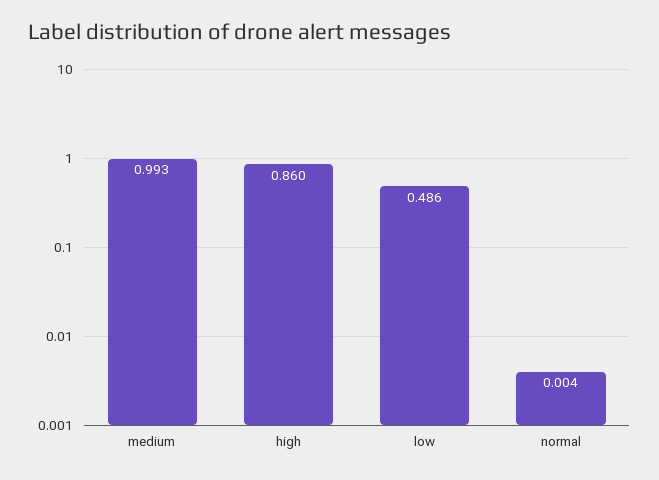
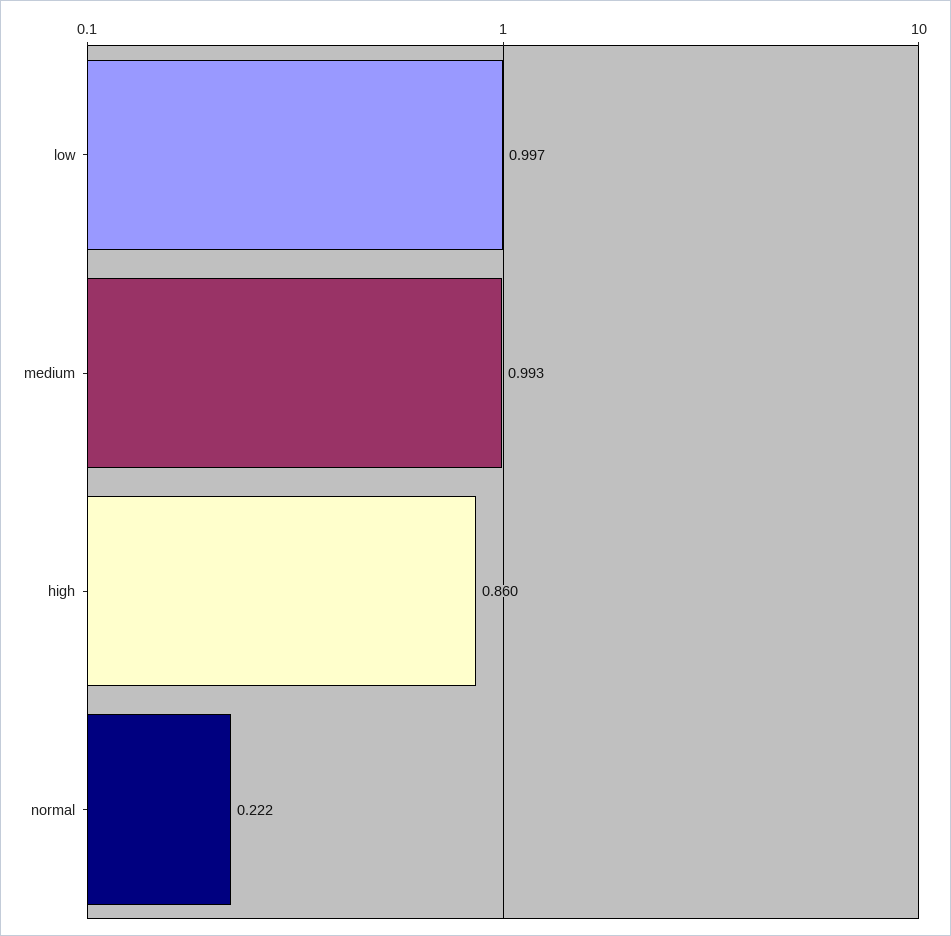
  {
    "medium": 0.993,
    "high": 0.86,
-   "low": 0.486,
+   "low": 0.997,
-   "normal": 0.004
+   "normal": 0.222
  }

